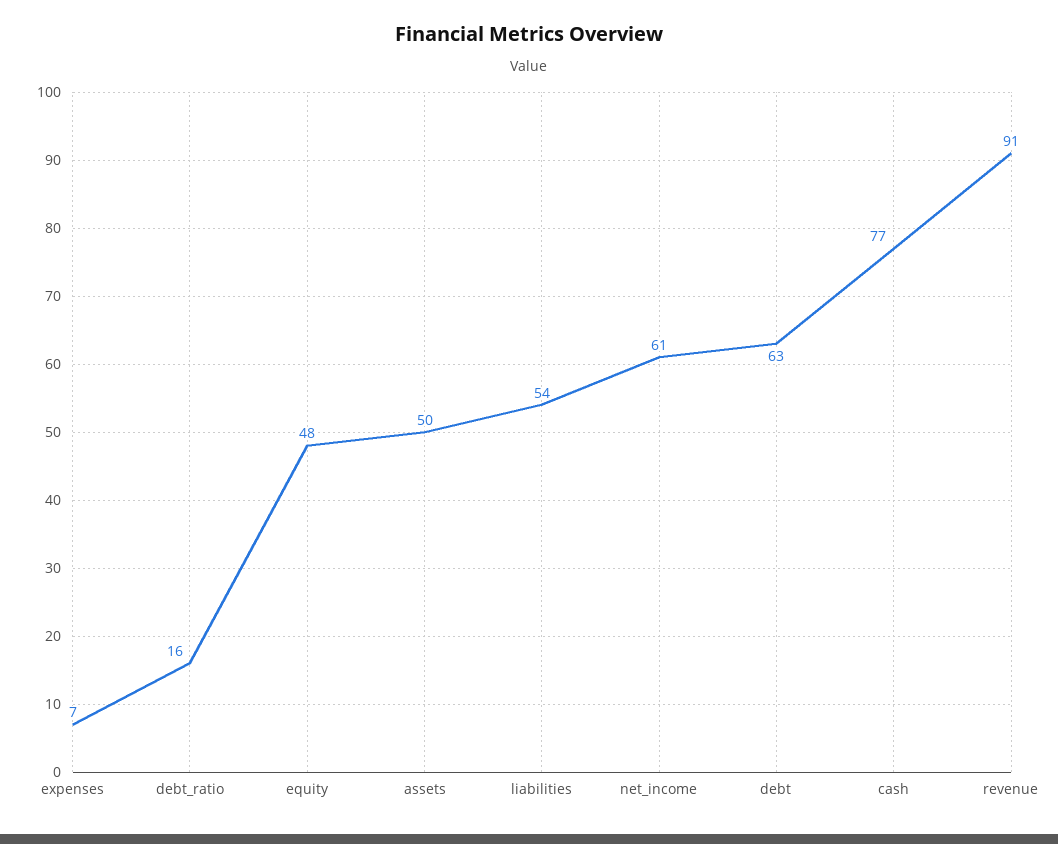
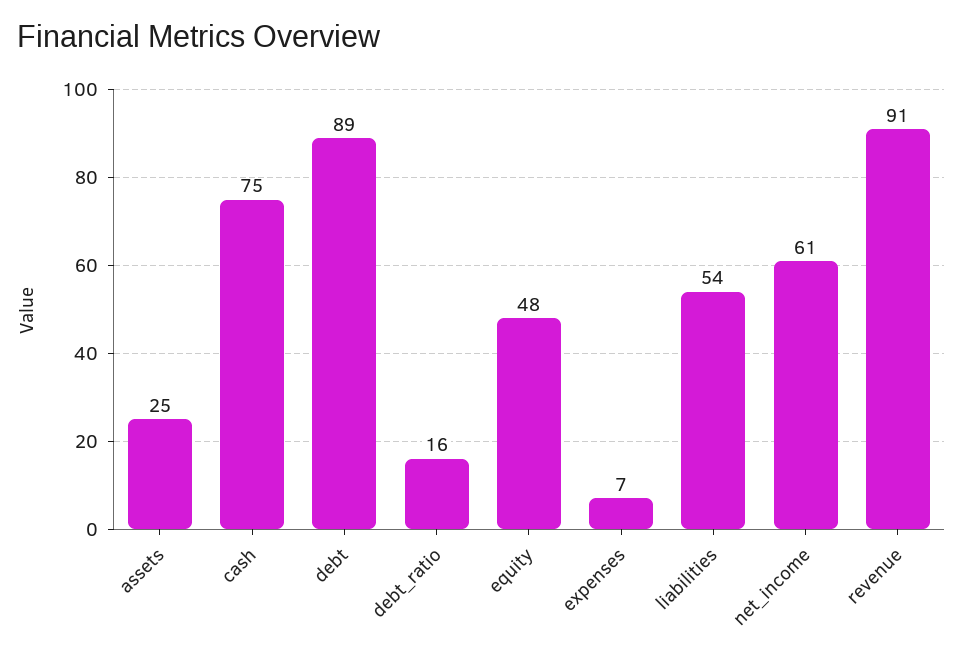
  {
    "expenses": 7,
    "debt_ratio": 16,
    "equity": 48,
-   "assets": 50,
+   "assets": 25,
    "liabilities": 54,
    "net_income": 61,
-   "debt": 63,
+   "debt": 89,
-   "cash": 77,
+   "cash": 75,
    "revenue": 91
  }

